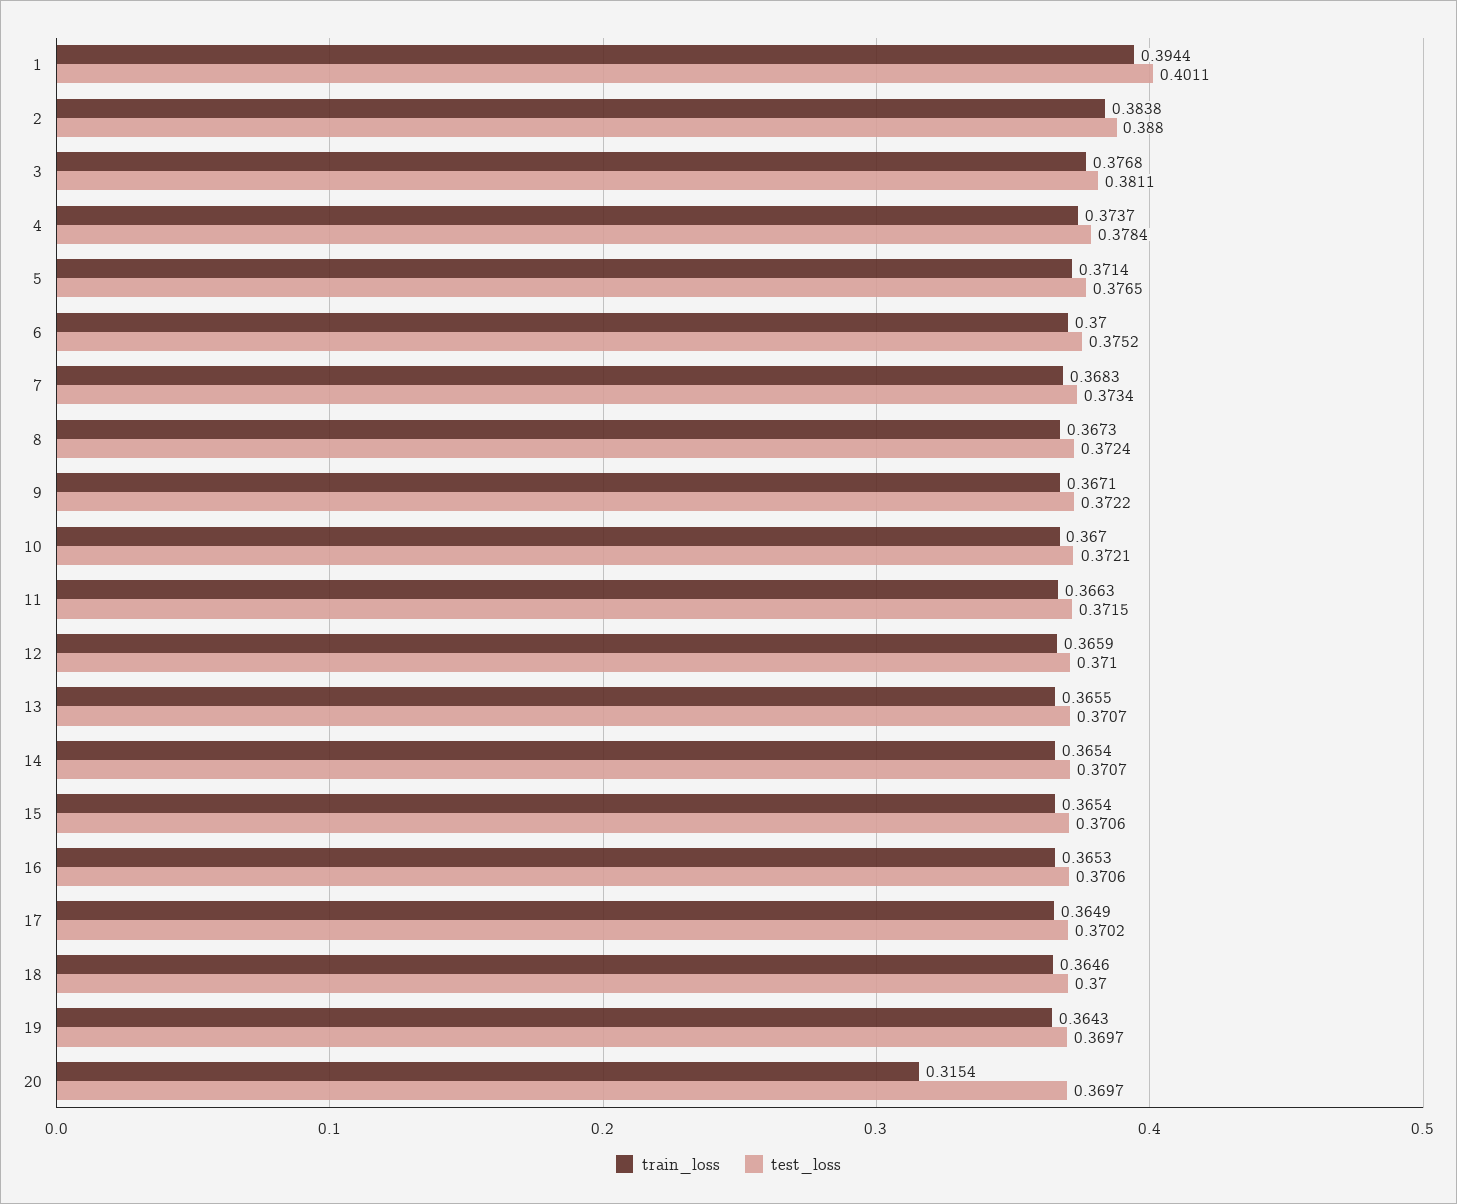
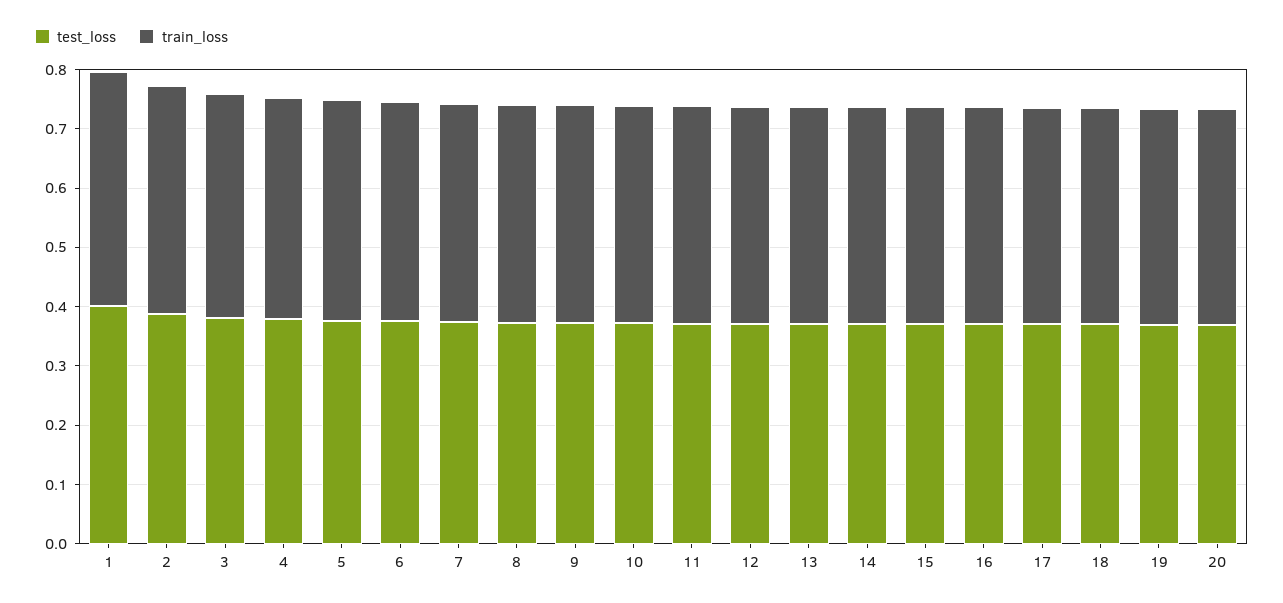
  {
    "train_loss": {
      "1": 0.3944,
      "2": 0.3838,
      "3": 0.3768,
      "4": 0.3737,
      "5": 0.3714,
      "6": 0.37,
      "7": 0.3683,
      "8": 0.3673,
      "9": 0.3671,
      "10": 0.367,
      "11": 0.3663,
      "12": 0.3659,
      "13": 0.3655,
      "14": 0.3654,
      "15": 0.3654,
      "16": 0.3653,
      "17": 0.3649,
      "18": 0.3646,
      "19": 0.3643,
-     "20": 0.3154
+     "20": 0.36
    },
    "test_loss": {
      "1": 0.4011,
      "2": 0.388,
      "3": 0.3811,
      "4": 0.3784,
      "5": 0.3765,
      "6": 0.3752,
      "7": 0.3734,
      "8": 0.3724,
      "9": 0.3722,
      "10": 0.3721,
      "11": 0.3715,
      "12": 0.371,
      "13": 0.3707,
      "14": 0.3707,
      "15": 0.3706,
      "16": 0.3706,
      "17": 0.3702,
      "18": 0.37,
      "19": 0.3697,
      "20": 0.3697
    }
  }

